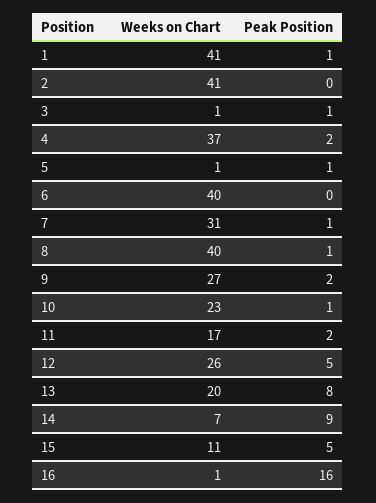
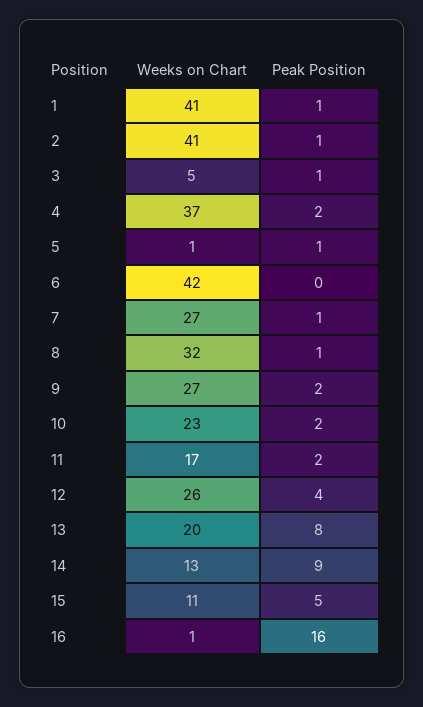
  {
    "Weeks on Chart": {
      "1": 41,
      "2": 41,
-     "3": 1,
+     "3": 5,
      "4": 37,
      "5": 1,
-     "6": 40,
+     "6": 42,
-     "7": 31,
+     "7": 27,
-     "8": 40,
+     "8": 32,
      "9": 27,
      "10": 23,
      "11": 17,
      "12": 26,
      "13": 20,
-     "14": 7,
+     "14": 13,
      "15": 11,
      "16": 1
    },
    "Peak Position": {
      "1": 1,
-     "2": 0,
+     "2": 1,
      "3": 1,
      "4": 2,
      "5": 1,
      "6": 0,
      "7": 1,
      "8": 1,
      "9": 2,
-     "10": 1,
+     "10": 2,
      "11": 2,
-     "12": 5,
+     "12": 4,
      "13": 8,
      "14": 9,
      "15": 5,
      "16": 16
    }
  }

